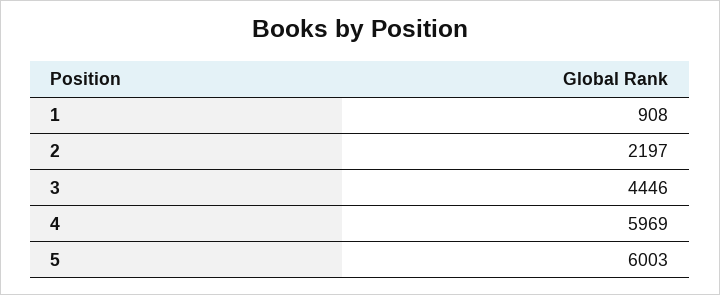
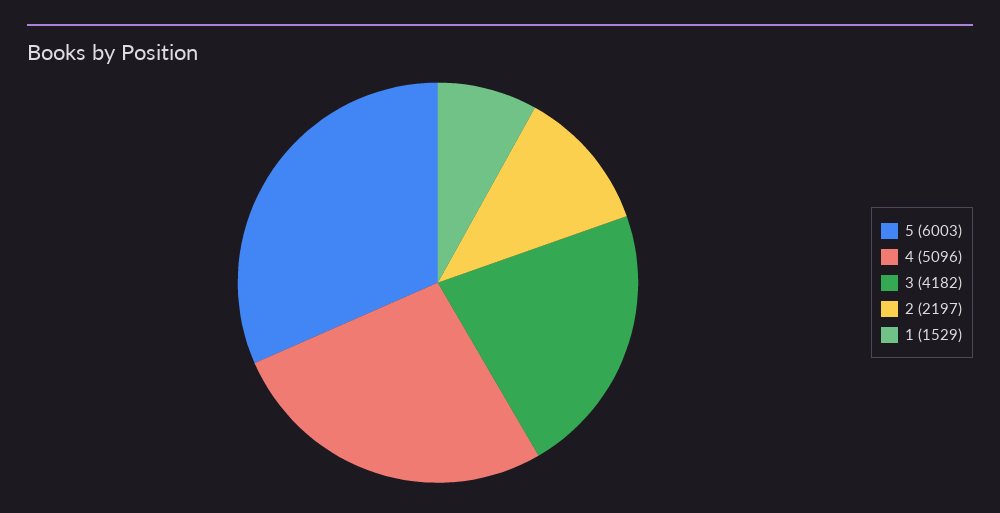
  {
-   "1": 908,
+   "1": 1529,
    "2": 2197,
-   "3": 4446,
+   "3": 4182,
-   "4": 5969,
+   "4": 5096,
    "5": 6003
  }

